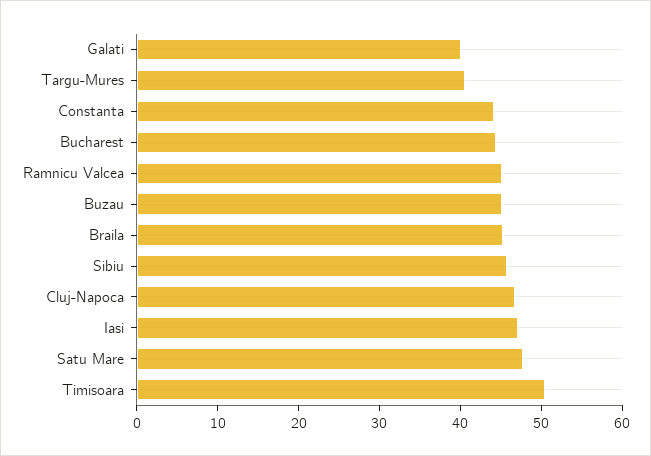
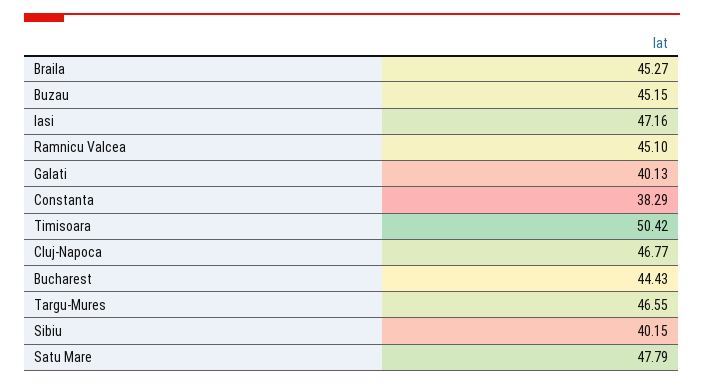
  {
    "Galati": 40.13,
-   "Targu-Mures": 40,
+   "Targu-Mures": 46.55,
-   "Constanta": 44,
+   "Constanta": 38.29,
    "Bucharest": 44.43,
    "Ramnicu Valcea": 45.1,
    "Buzau": 45.15,
    "Braila": 45.27,
-   "Sibiu": 46,
+   "Sibiu": 40.15,
    "Cluj-Napoca": 46.77,
    "Iasi": 47.16,
    "Satu Mare": 47.79,
    "Timisoara": 50.42
  }

